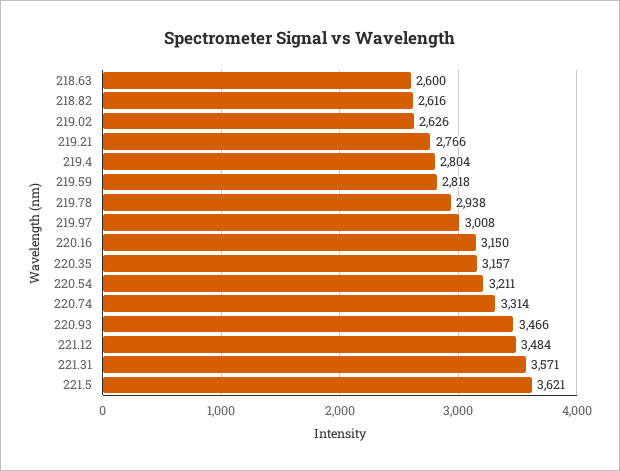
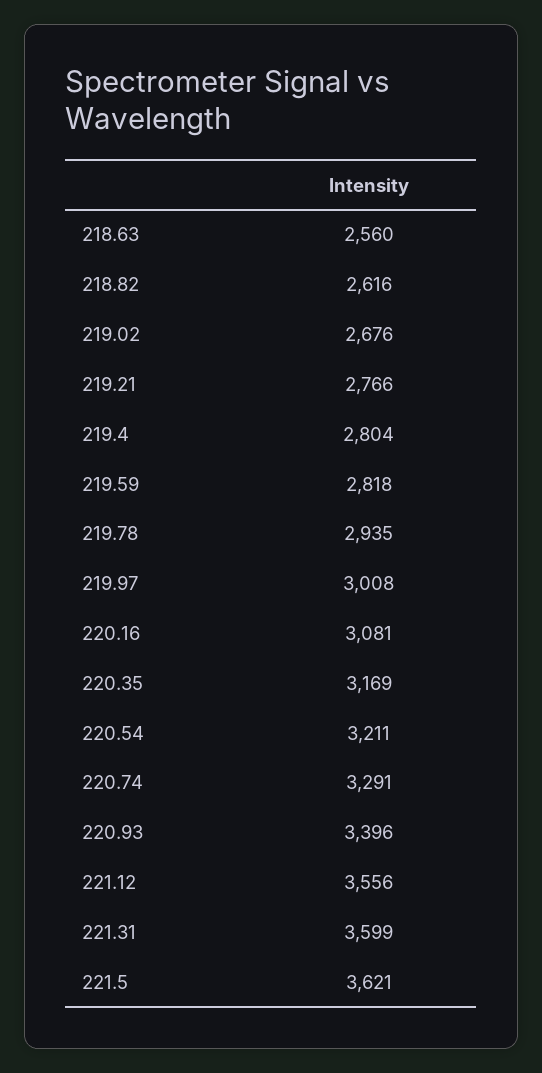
  {
-   "218.63": 2600,
+   "218.63": 2560,
    "218.82": 2616,
-   "219.02": 2626,
+   "219.02": 2676,
    "219.21": 2766,
    "219.4": 2804,
    "219.59": 2818,
-   "219.78": 2938,
+   "219.78": 2935,
    "219.97": 3008,
-   "220.16": 3150,
+   "220.16": 3081,
-   "220.35": 3157,
+   "220.35": 3169,
    "220.54": 3211,
-   "220.74": 3314,
+   "220.74": 3291,
-   "220.93": 3466,
+   "220.93": 3396,
-   "221.12": 3484,
+   "221.12": 3556,
-   "221.31": 3571,
+   "221.31": 3599,
    "221.5": 3621
  }

